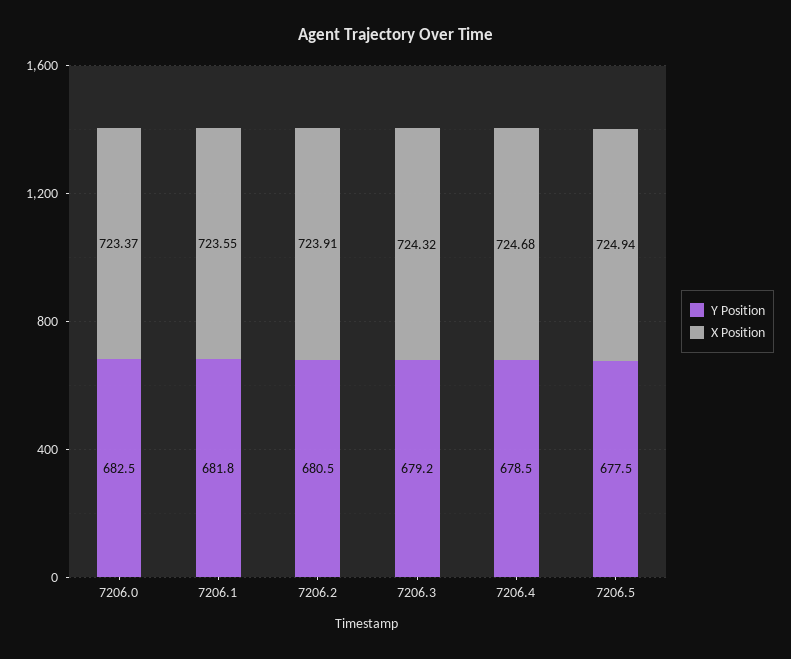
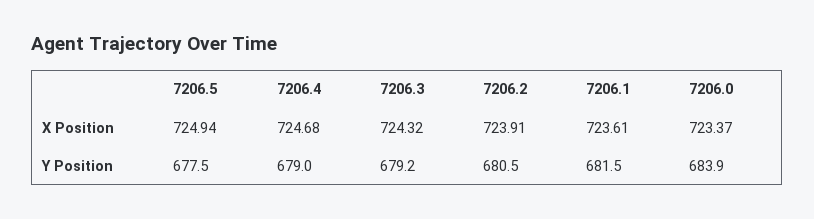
  {
    "Y Position": {
-     "7206.0": 682.5,
+     "7206.0": 683.9,
-     "7206.1": 681.8,
+     "7206.1": 681.5,
      "7206.2": 680.5,
      "7206.3": 679.2,
-     "7206.4": 678.5,
+     "7206.4": 679,
      "7206.5": 677.5
    },
    "X Position": {
      "7206.0": 723.37,
-     "7206.1": 723.55,
+     "7206.1": 723.61,
      "7206.2": 723.91,
      "7206.3": 724.32,
      "7206.4": 724.68,
      "7206.5": 724.94
    }
  }

